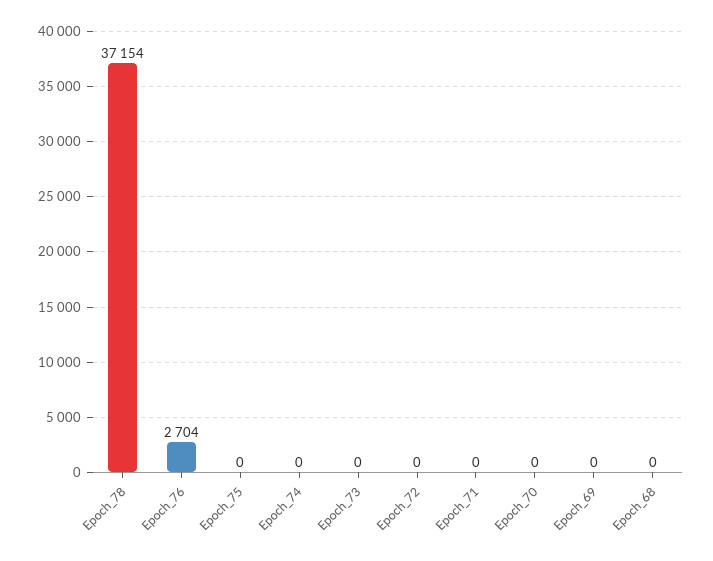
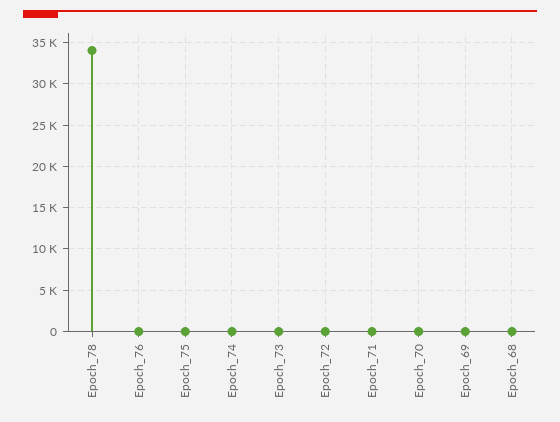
  {
-   "Epoch_78": 37154,
+   "Epoch_78": 34000,
-   "Epoch_76": 2704,
+   "Epoch_76": 0,
    "Epoch_75": 0,
    "Epoch_74": 0,
    "Epoch_73": 0,
    "Epoch_72": 0,
    "Epoch_71": 0,
    "Epoch_70": 0,
    "Epoch_69": 0,
    "Epoch_68": 0
  }

